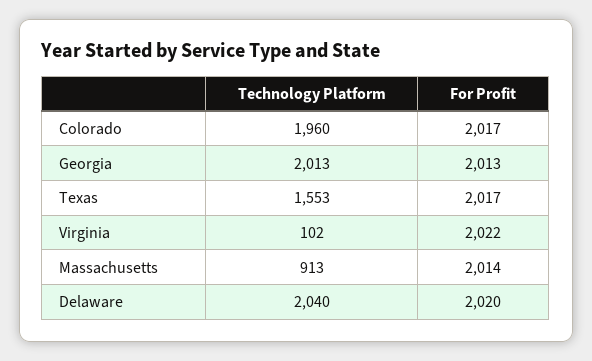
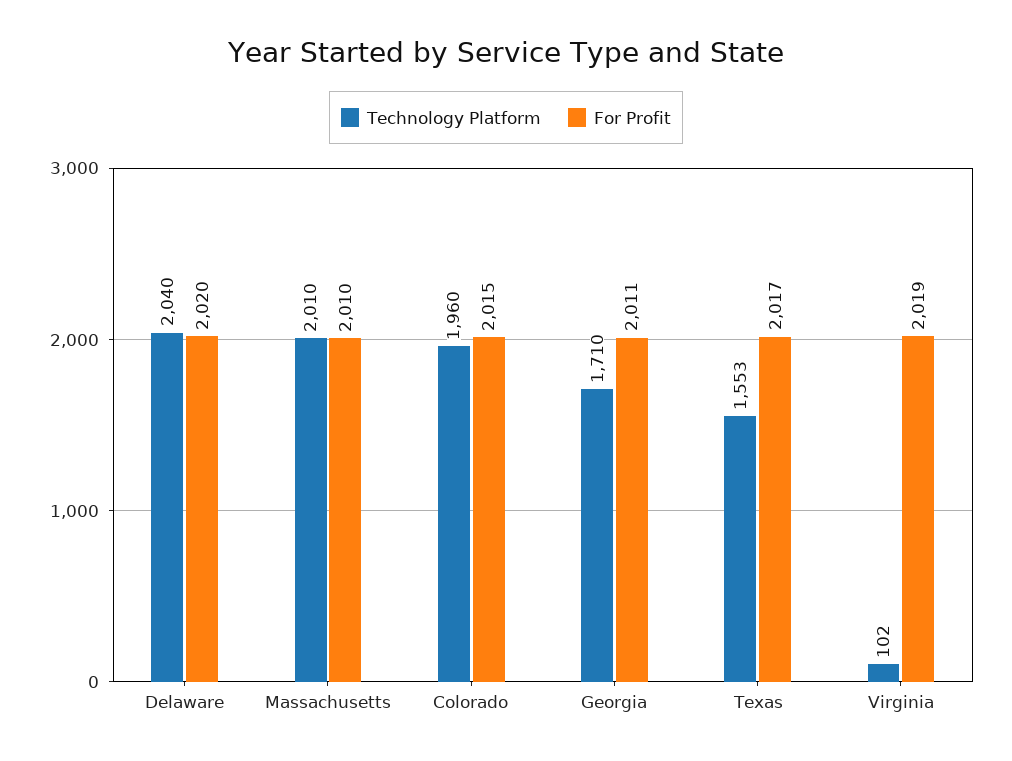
  {
    "Technology Platform": {
      "Colorado": 1960,
-     "Georgia": 2013,
+     "Georgia": 1710,
      "Texas": 1553,
      "Virginia": 102,
-     "Massachusetts": 913,
+     "Massachusetts": 2010,
      "Delaware": 2040
    },
    "For Profit": {
-     "Colorado": 2017,
+     "Colorado": 2015,
-     "Georgia": 2013,
+     "Georgia": 2011,
      "Texas": 2017,
-     "Virginia": 2022,
+     "Virginia": 2019,
-     "Massachusetts": 2014,
+     "Massachusetts": 2010,
      "Delaware": 2020
    }
  }

